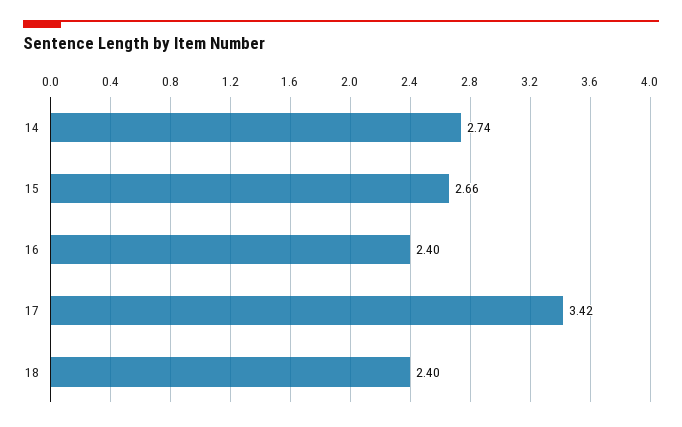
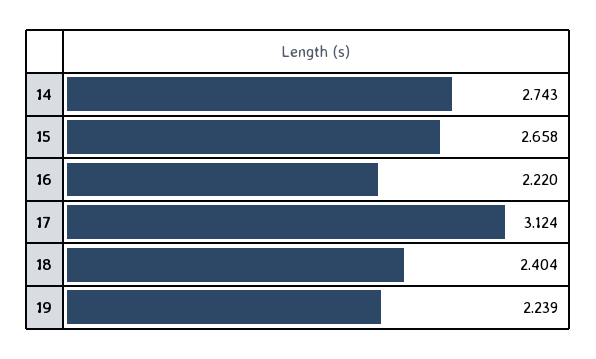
  {
    "14": 2.743,
    "15": 2.658,
-   "16": 2.4,
+   "16": 2.22,
-   "17": 3.42,
+   "17": 3.124,
-   "18": 2.404
+   "18": 2.404,
+   "19": 2.239
  }

